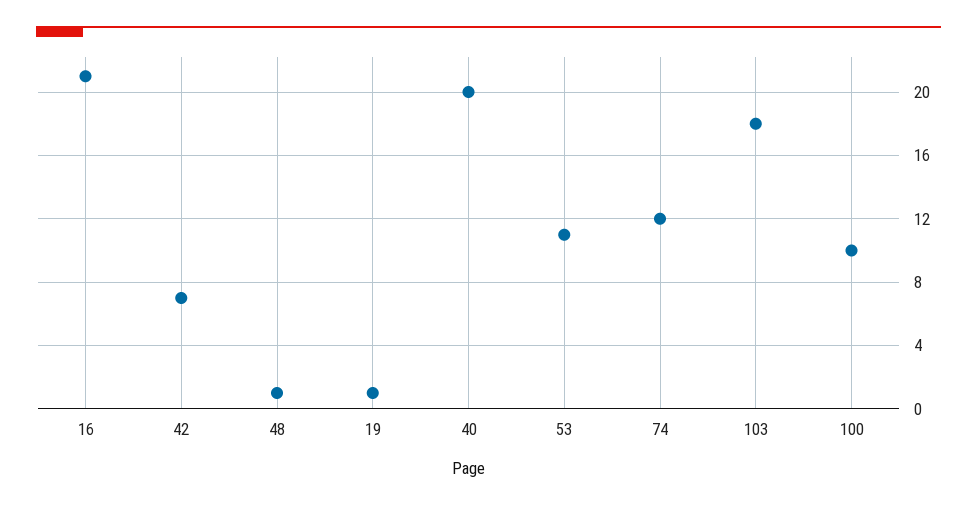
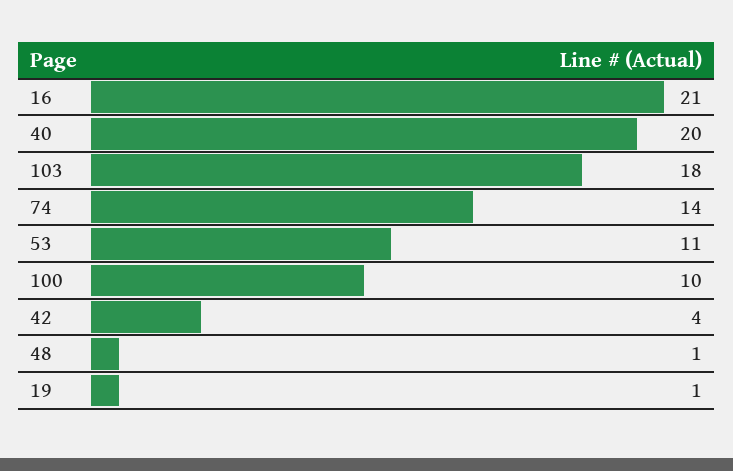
  {
    "16": 21,
-   "42": 7,
+   "42": 4,
    "48": 1,
    "19": 1,
    "40": 20,
    "53": 11,
-   "74": 12,
+   "74": 14,
    "103": 18,
    "100": 10
  }

